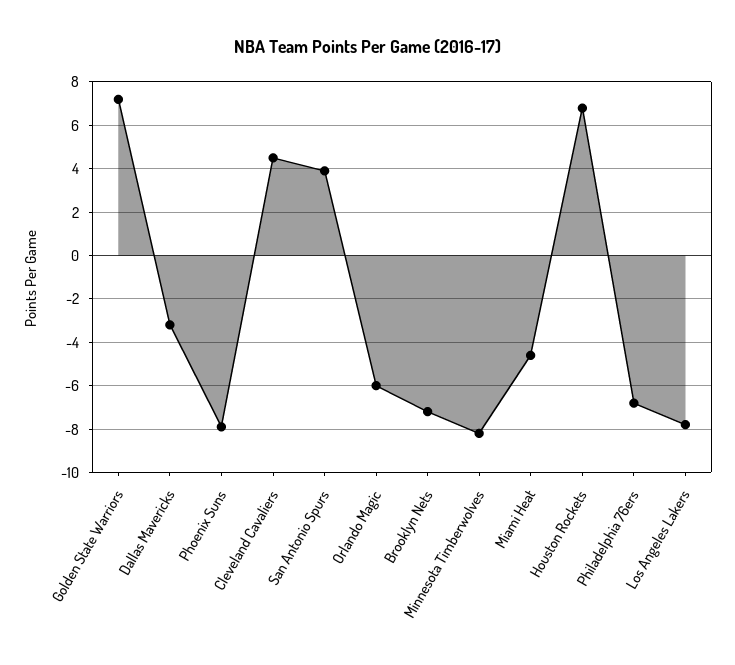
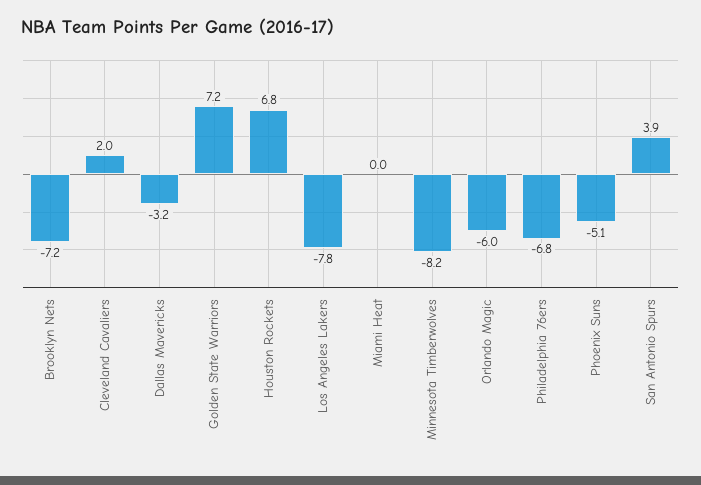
  {
    "Golden State Warriors": 7.2,
    "Dallas Mavericks": -3.2,
-   "Phoenix Suns": -8,
+   "Phoenix Suns": -5.1,
-   "Cleveland Cavaliers": 4.5,
+   "Cleveland Cavaliers": 2,
    "San Antonio Spurs": 3.9,
    "Orlando Magic": -6,
    "Brooklyn Nets": -7.2,
    "Minnesota Timberwolves": -8.2,
-   "Miami Heat": -4.5,
+   "Miami Heat": 0,
    "Houston Rockets": 6.8,
    "Philadelphia 76ers": -6.8,
    "Los Angeles Lakers": -7.8
  }

